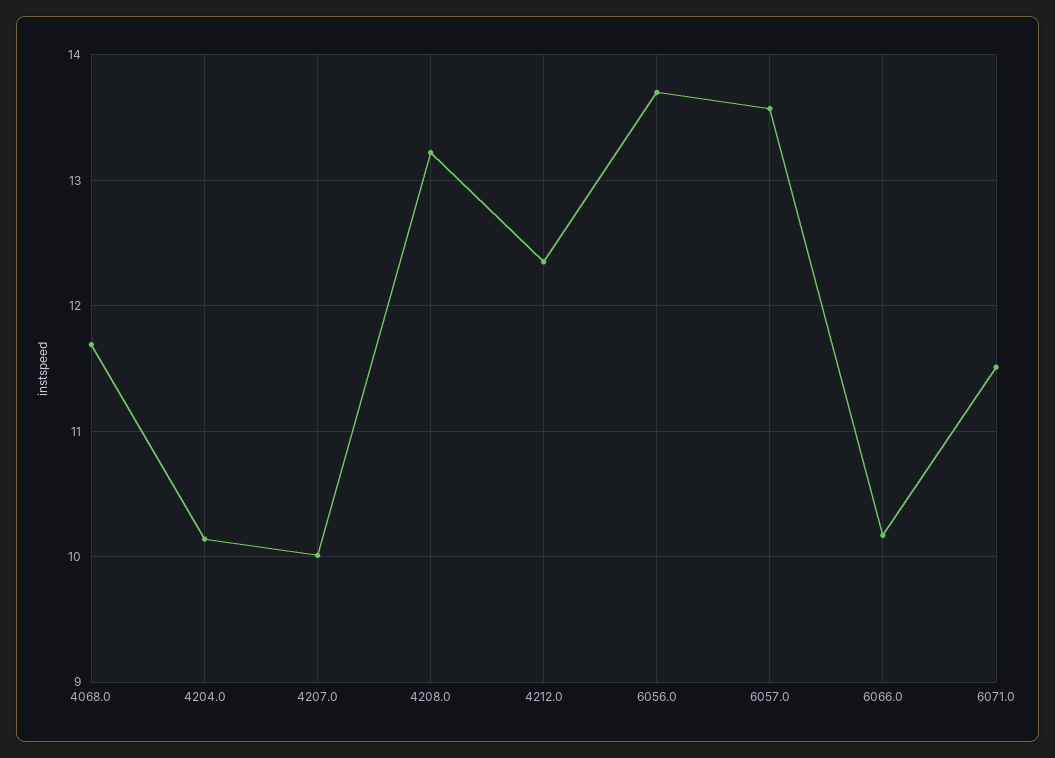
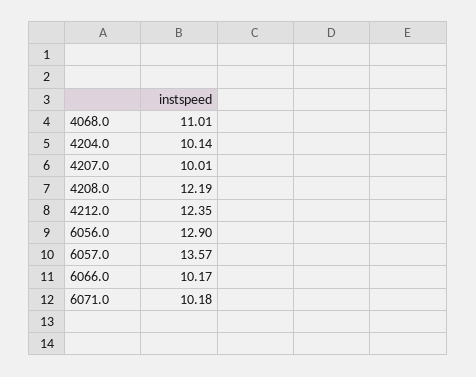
  {
-   "4068.0": 11.7,
+   "4068.0": 11.01,
    "4204.0": 10.14,
    "4207.0": 10.01,
-   "4208.0": 13.2,
+   "4208.0": 12.19,
    "4212.0": 12.35,
-   "6056.0": 13.7,
+   "6056.0": 12.9,
    "6057.0": 13.57,
    "6066.0": 10.17,
-   "6071.0": 11.5
+   "6071.0": 10.18
  }

